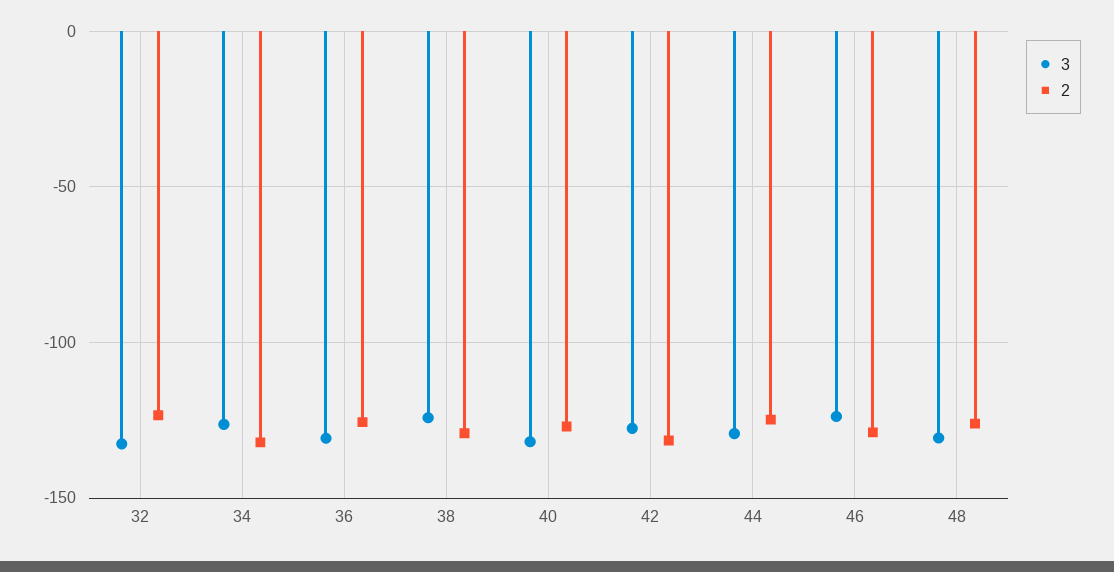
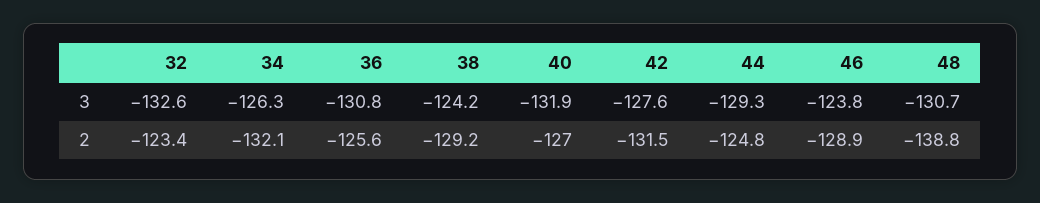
  {
    "3": {
      "32": -132.6,
      "34": -126.3,
      "36": -130.8,
      "38": -124.2,
      "40": -131.9,
      "42": -127.6,
      "44": -129.3,
      "46": -123.8,
      "48": -130.7
    },
    "2": {
      "32": -123.4,
      "34": -132.1,
      "36": -125.6,
      "38": -129.2,
      "40": -127,
      "42": -131.5,
      "44": -124.8,
      "46": -128.9,
-     "48": -125
+     "48": -138.8
    }
  }

